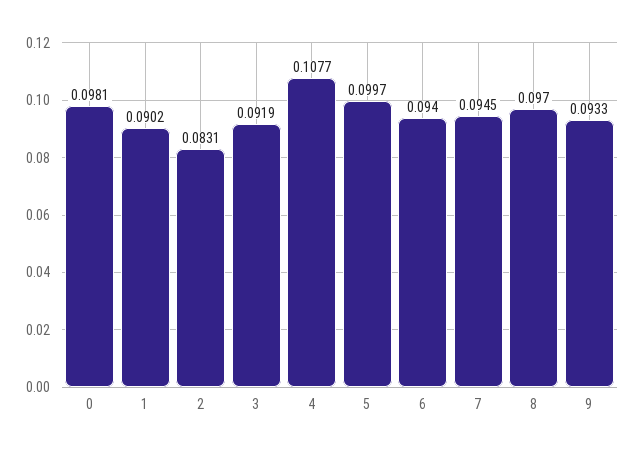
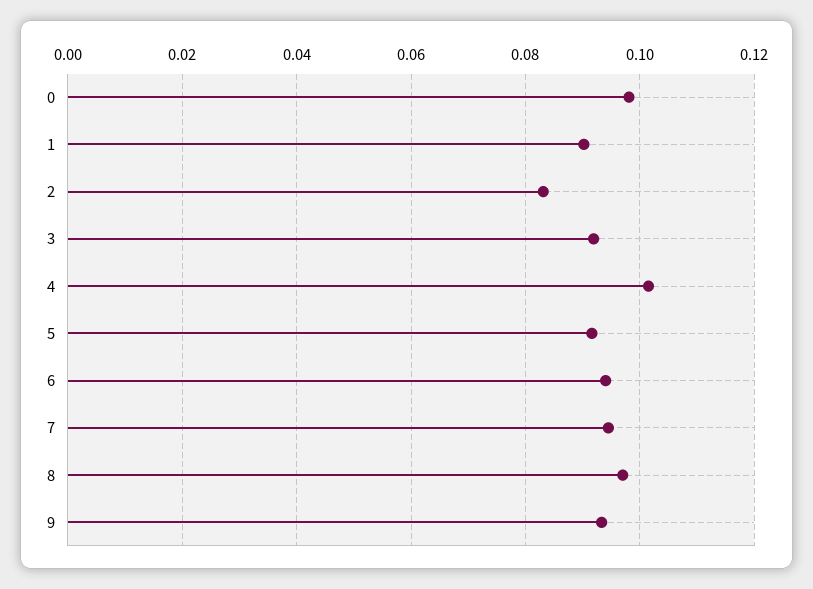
  {
    "0": 0.0981,
    "1": 0.0902,
    "2": 0.0831,
    "3": 0.0919,
-   "4": 0.1077,
+   "4": 0.102,
-   "5": 0.0997,
+   "5": 0.092,
    "6": 0.094,
    "7": 0.0945,
    "8": 0.097,
    "9": 0.0933
  }

